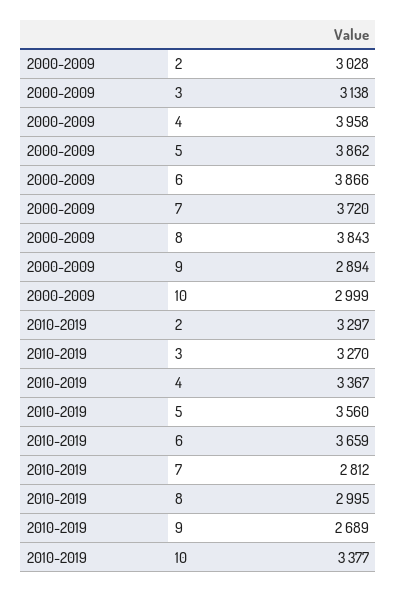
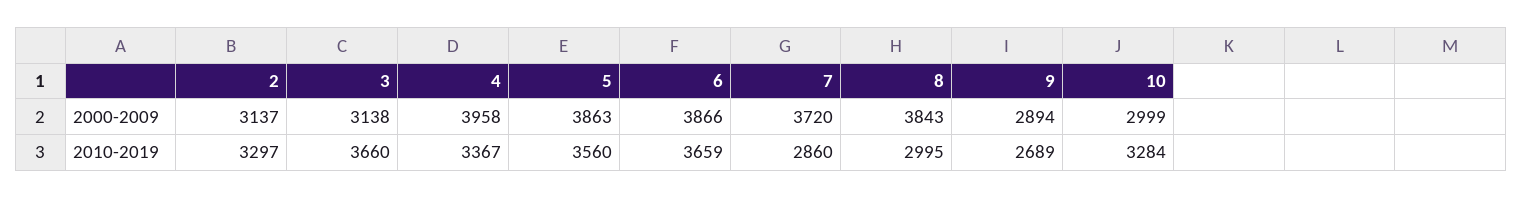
  {
    "2000-2009": {
-     "2": 3028,
+     "2": 3137,
      "3": 3138,
      "4": 3958,
-     "5": 3862,
+     "5": 3863,
      "6": 3866,
      "7": 3720,
      "8": 3843,
      "9": 2894,
      "10": 2999
    },
    "2010-2019": {
      "2": 3297,
-     "3": 3270,
+     "3": 3660,
      "4": 3367,
      "5": 3560,
      "6": 3659,
-     "7": 2812,
+     "7": 2860,
      "8": 2995,
      "9": 2689,
-     "10": 3377
+     "10": 3284
    }
  }

